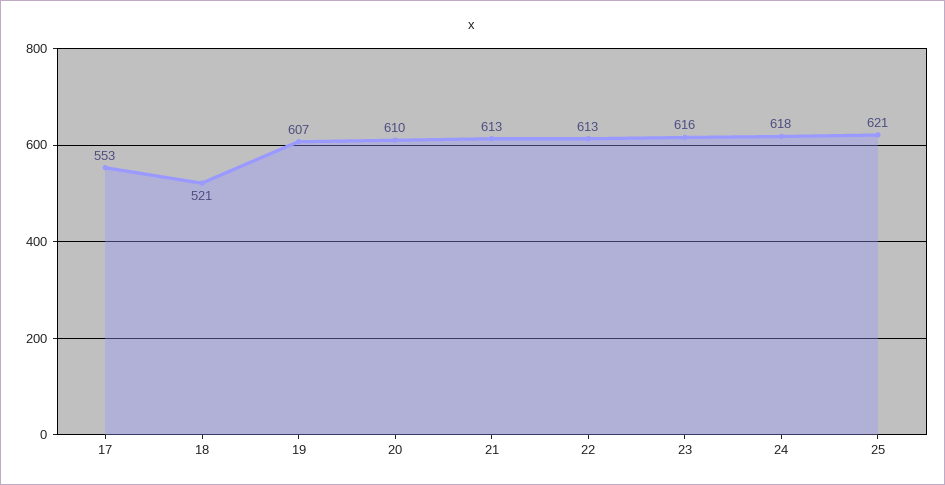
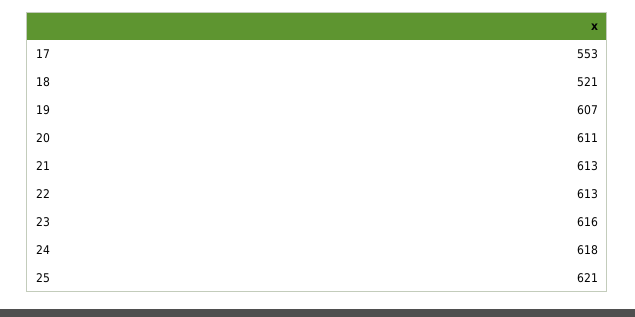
  {
    "17": 553,
    "18": 521,
    "19": 607,
-   "20": 610,
+   "20": 611,
    "21": 613,
    "22": 613,
    "23": 616,
    "24": 618,
    "25": 621
  }

